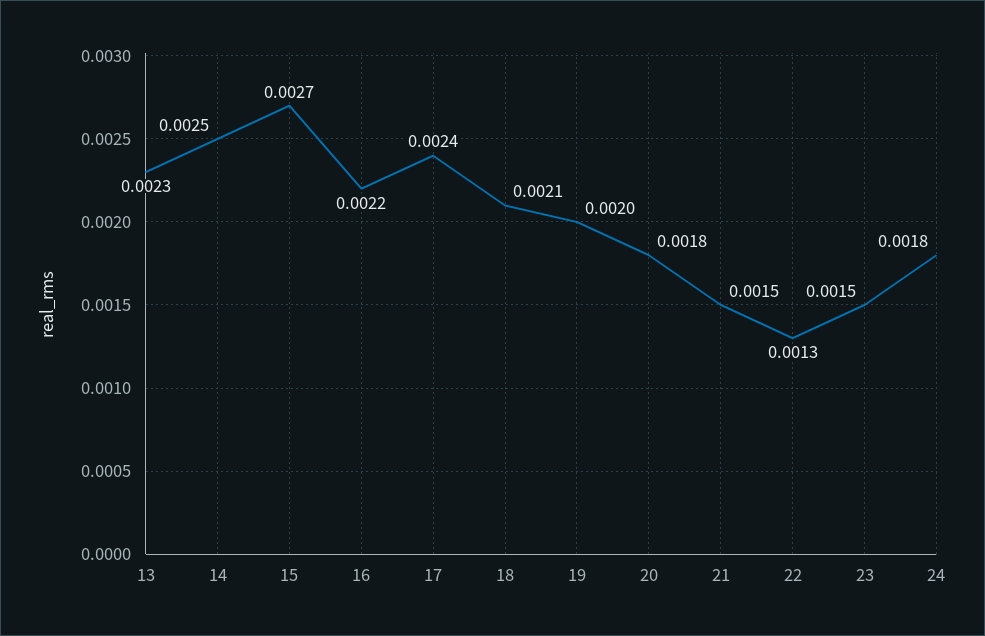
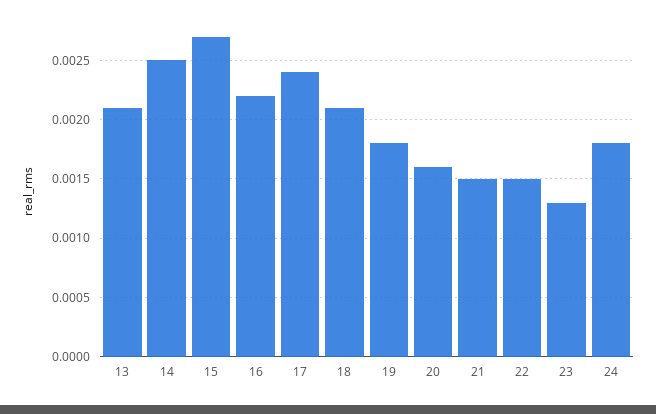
  {
-   "13": 0.0023,
+   "13": 0.0021,
    "14": 0.0025,
    "15": 0.0027,
    "16": 0.0022,
    "17": 0.0024,
    "18": 0.0021,
-   "19": 0.002,
+   "19": 0.0018,
-   "20": 0.0018,
+   "20": 0.0016,
    "21": 0.0015,
-   "22": 0.0013,
+   "22": 0.0015,
-   "23": 0.0015,
+   "23": 0.0013,
    "24": 0.0018
  }

